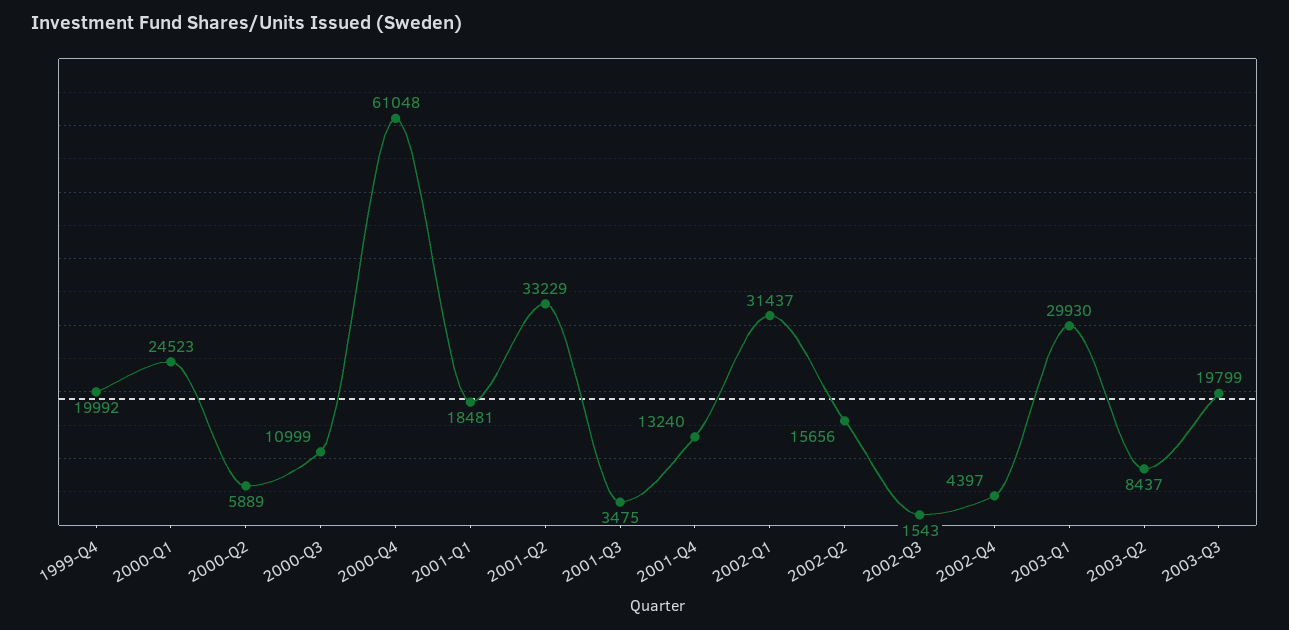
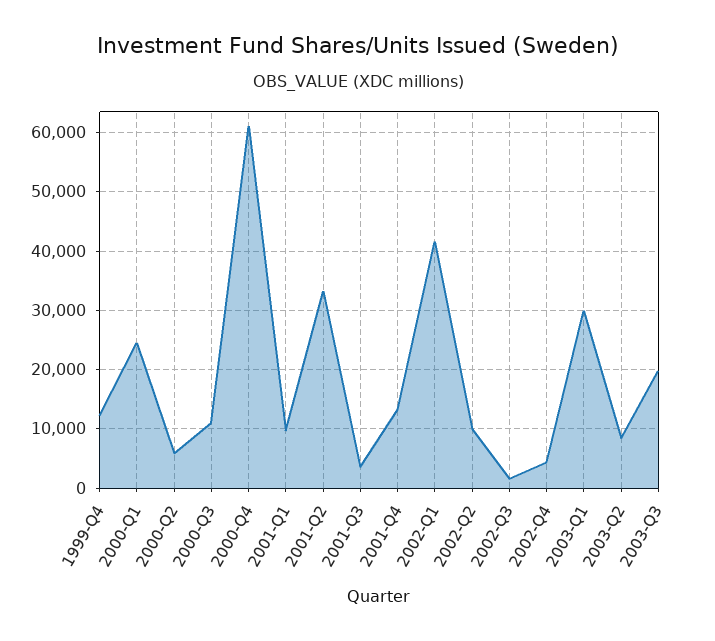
  {
-   "1999-Q4": 19992,
+   "1999-Q4": 12000,
    "2000-Q1": 24523,
    "2000-Q2": 5889,
    "2000-Q3": 10999,
    "2000-Q4": 61048,
-   "2001-Q1": 18481,
+   "2001-Q1": 10000,
    "2001-Q2": 33229,
    "2001-Q3": 3475,
    "2001-Q4": 13240,
-   "2002-Q1": 31437,
+   "2002-Q1": 42000,
-   "2002-Q2": 15656,
+   "2002-Q2": 10000,
    "2002-Q3": 1543,
    "2002-Q4": 4397,
    "2003-Q1": 29930,
    "2003-Q2": 8437,
    "2003-Q3": 19799
  }

